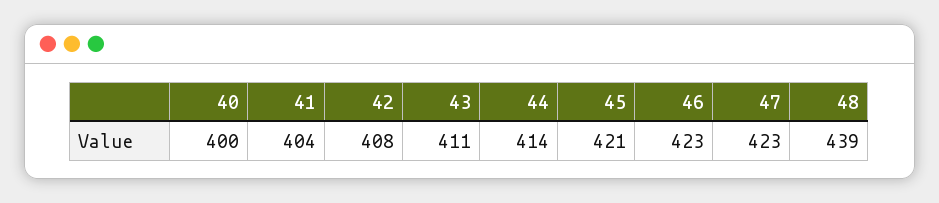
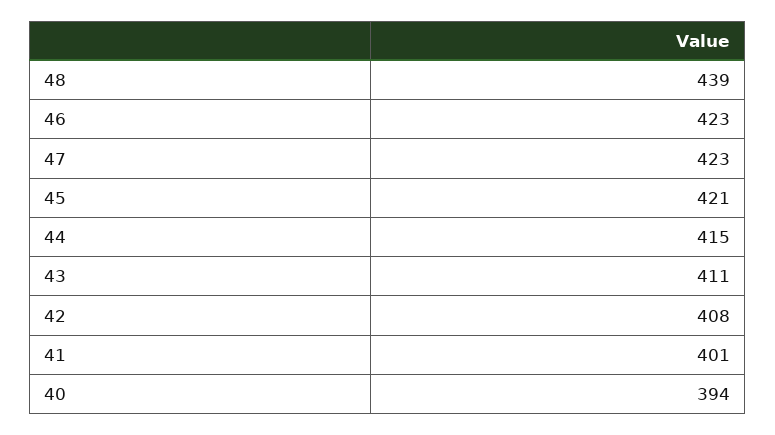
  {
-   "40": 400,
+   "40": 394,
-   "41": 404,
+   "41": 401,
    "42": 408,
    "43": 411,
-   "44": 414,
+   "44": 415,
    "45": 421,
    "46": 423,
    "47": 423,
    "48": 439
  }

